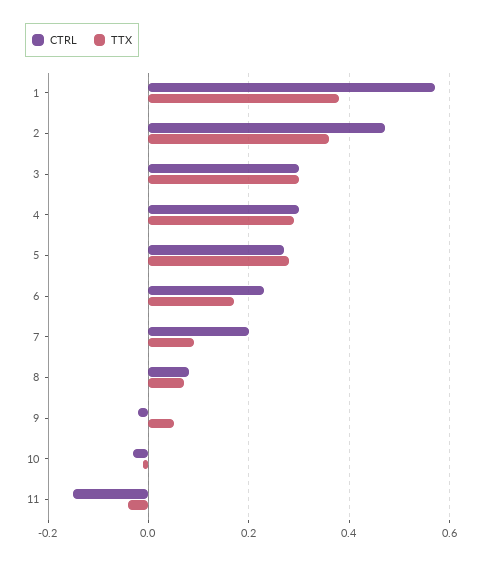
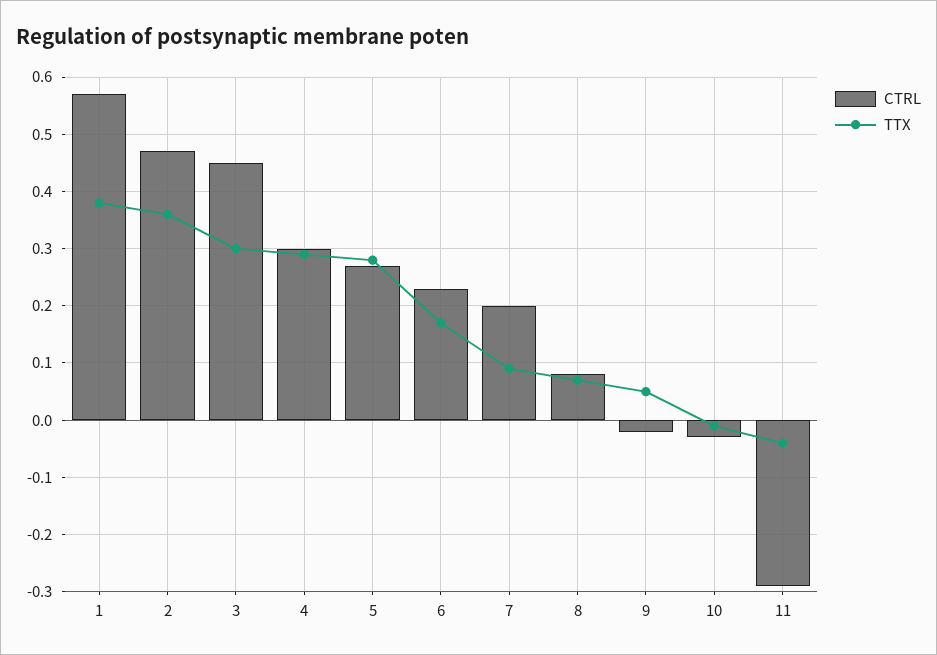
  {
    "CTRL": {
      "1": 0.55,
      "2": 0.45,
-     "3": 0.3,
+     "3": 0.45,
      "4": 0.3,
      "5": 0.25,
      "6": 0.25,
      "7": 0.2,
      "8": 0.1,
      "9": 0,
      "10": -0.05,
-     "11": -0.15
+     "11": -0.3
    },
    "TTX": {
      "1": 0.4,
      "2": 0.35,
      "3": 0.3,
      "4": 0.3,
      "5": 0.3,
      "6": 0.15,
      "7": 0.1,
      "8": 0.05,
      "9": 0.05,
      "10": 0,
      "11": -0.05
    }
  }

